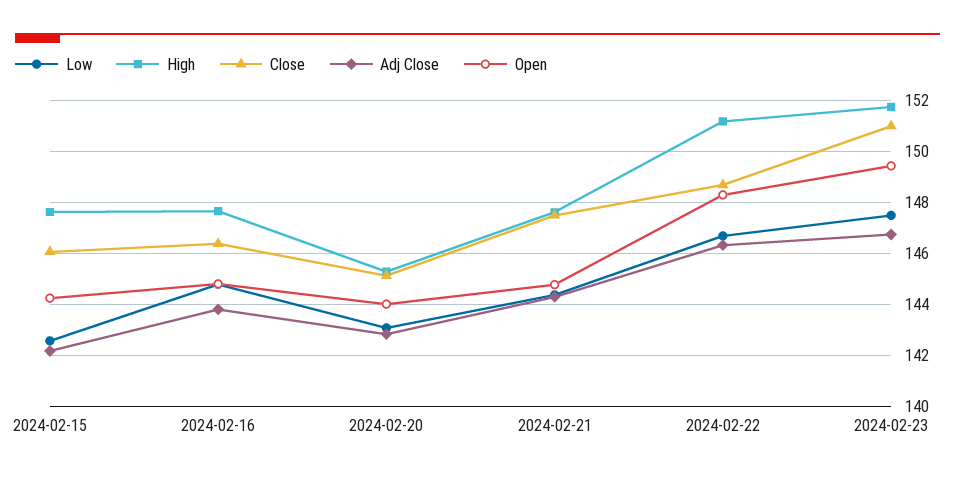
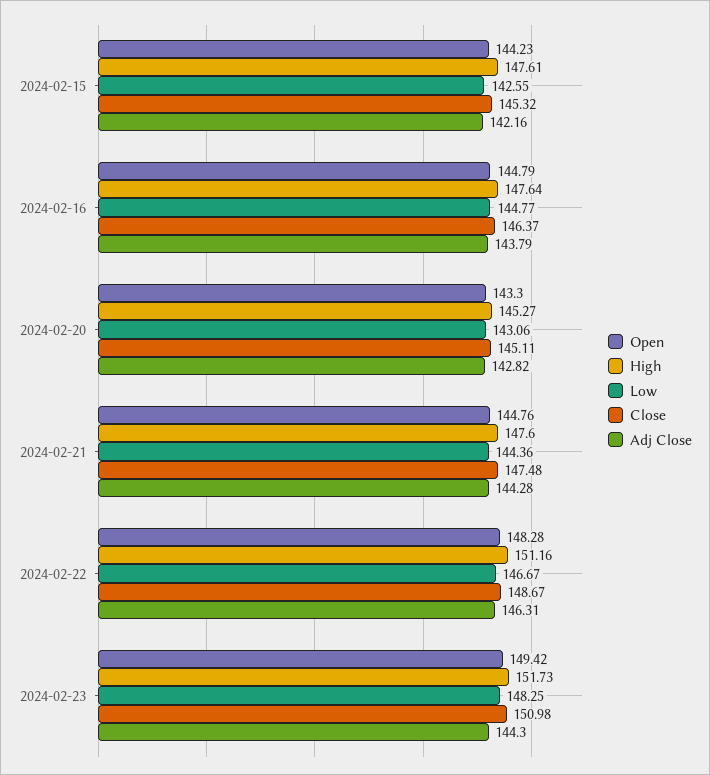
  {
    "Low": {
      "2024-02-15": 142.55,
      "2024-02-16": 144.77,
      "2024-02-20": 143.06,
      "2024-02-21": 144.36,
      "2024-02-22": 146.67,
-     "2024-02-23": 147.5
+     "2024-02-23": 148.25
    },
    "High": {
      "2024-02-15": 147.61,
      "2024-02-16": 147.64,
      "2024-02-20": 145.27,
      "2024-02-21": 147.6,
      "2024-02-22": 151.16,
      "2024-02-23": 151.73
    },
    "Close": {
-     "2024-02-15": 146,
+     "2024-02-15": 145.32,
      "2024-02-16": 146.37,
      "2024-02-20": 145.11,
      "2024-02-21": 147.48,
      "2024-02-22": 148.67,
      "2024-02-23": 150.98
    },
    "Adj Close": {
      "2024-02-15": 142.16,
      "2024-02-16": 143.79,
      "2024-02-20": 142.82,
      "2024-02-21": 144.28,
      "2024-02-22": 146.31,
-     "2024-02-23": 146.75
+     "2024-02-23": 144.3
    },
    "Open": {
      "2024-02-15": 144.23,
      "2024-02-16": 144.79,
-     "2024-02-20": 144,
+     "2024-02-20": 143.3,
      "2024-02-21": 144.76,
      "2024-02-22": 148.28,
      "2024-02-23": 149.42
    }
  }

